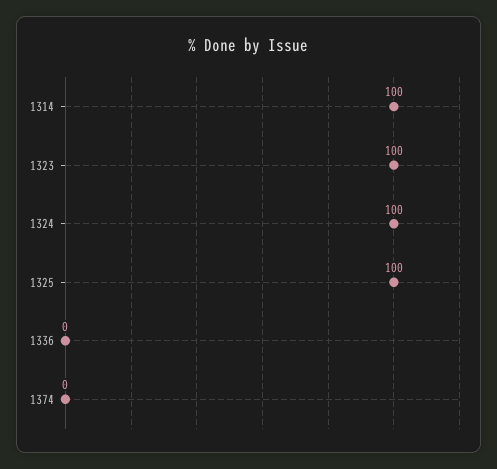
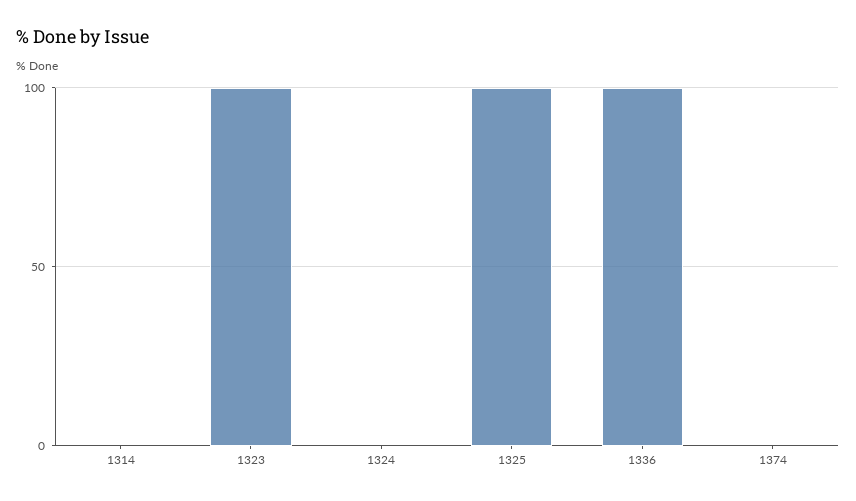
  {
-   "1314": 100,
+   "1314": 0,
    "1323": 100,
-   "1324": 100,
+   "1324": 0,
    "1325": 100,
-   "1336": 0,
+   "1336": 100,
    "1374": 0
  }

